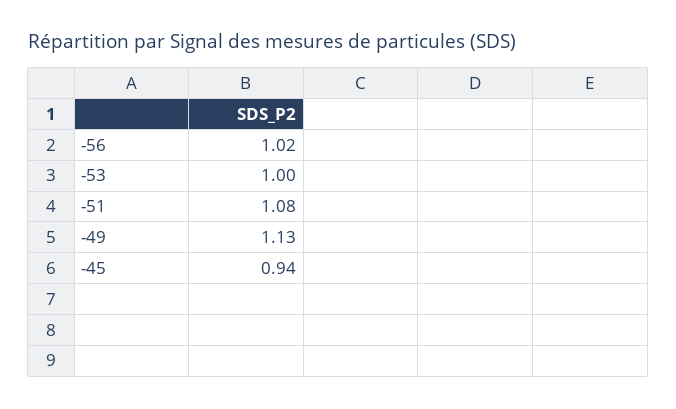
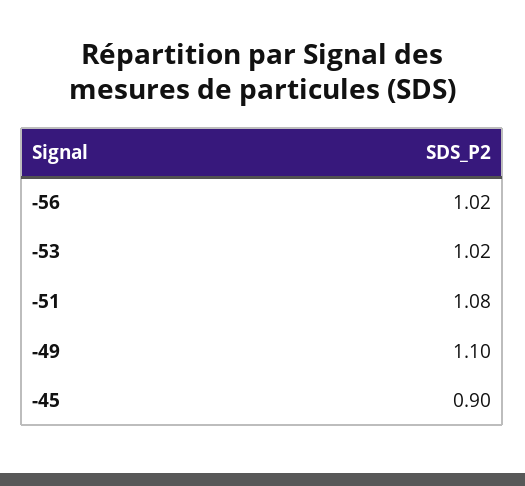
  {
    "-56": 1.02,
-   "-53": 1,
+   "-53": 1.02,
    "-51": 1.08,
-   "-49": 1.13,
+   "-49": 1.1,
-   "-45": 0.94
+   "-45": 0.9
  }

